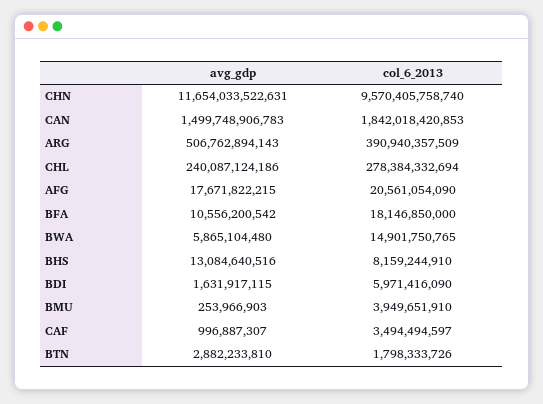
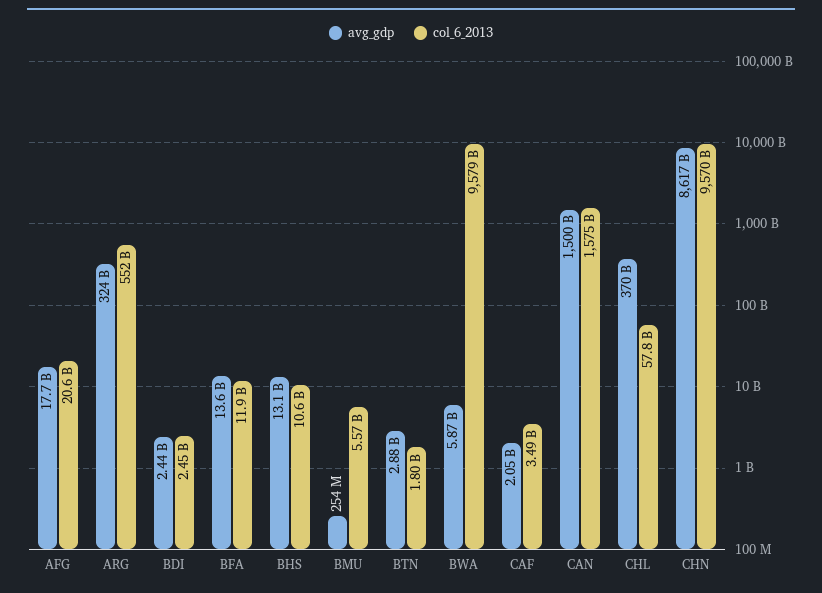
  {
    "avg_gdp": {
-     "CHN": 11654033522631,
+     "CHN": 8617000000000,
      "CAN": 1499748906783,
-     "ARG": 506762894143,
+     "ARG": 324000000000,
-     "CHL": 240087124186,
+     "CHL": 370000000000,
      "AFG": 17671822215,
-     "BFA": 10556200542,
+     "BFA": 13600000000,
      "BWA": 5865104480,
      "BHS": 13084640516,
-     "BDI": 1631917115,
+     "BDI": 2440000000,
      "BMU": 253966903,
-     "CAF": 996887307,
+     "CAF": 2050000000,
      "BTN": 2882233810
    },
    "col_6_2013": {
      "CHN": 9570405758740,
-     "CAN": 1842018420853,
+     "CAN": 1575000000000,
-     "ARG": 390940357509,
+     "ARG": 552000000000,
-     "CHL": 278384332694,
+     "CHL": 57800000000,
      "AFG": 20561054090,
-     "BFA": 18146850000,
+     "BFA": 11900000000,
-     "BWA": 14901750765,
+     "BWA": 9579000000000,
-     "BHS": 8159244910,
+     "BHS": 10600000000,
-     "BDI": 5971416090,
+     "BDI": 2450000000,
-     "BMU": 3949651910,
+     "BMU": 5570000000,
      "CAF": 3494494597,
      "BTN": 1798333726
    }
  }

